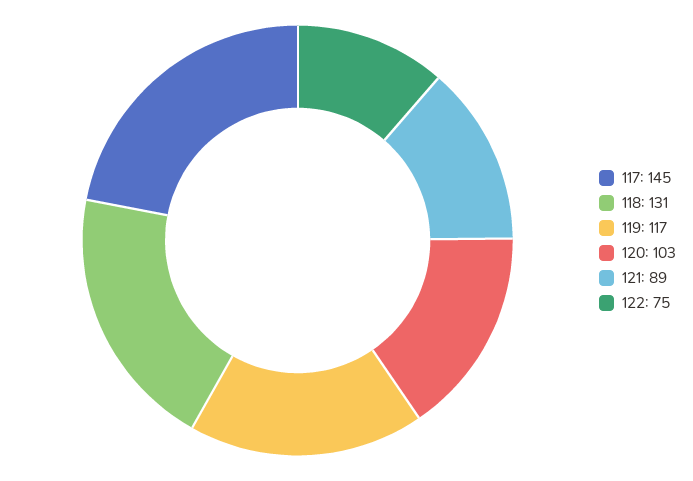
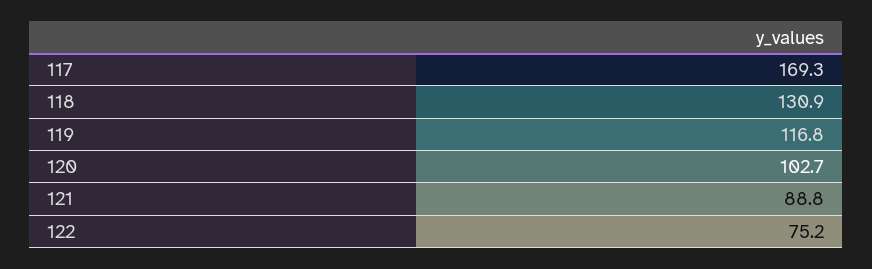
  {
-   "117": 145,
+   "117": 169.3,
    "118": 130.9,
    "119": 116.8,
    "120": 102.7,
    "121": 88.8,
    "122": 75.2
  }

